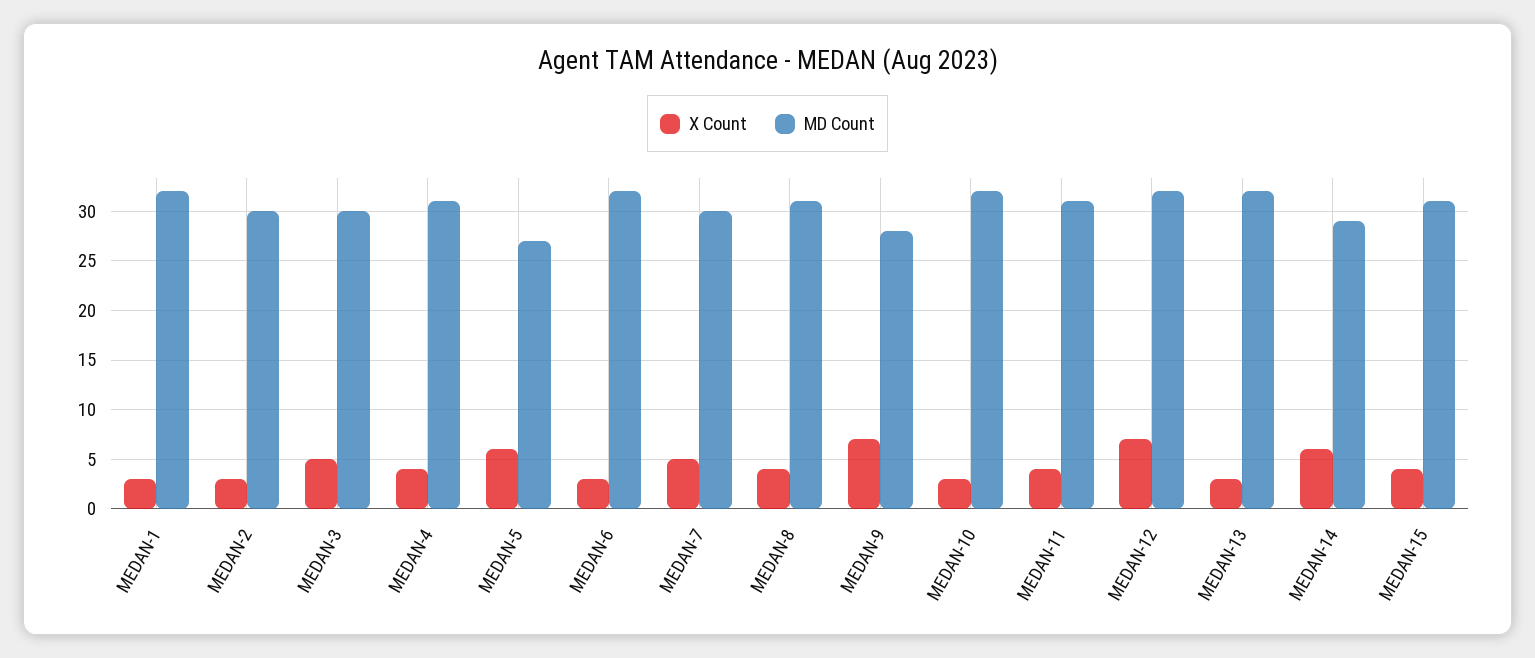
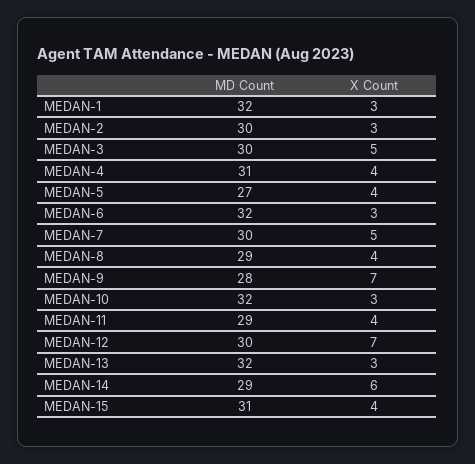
  {
    "X Count": {
      "MEDAN-1": 3,
      "MEDAN-2": 3,
      "MEDAN-3": 5,
      "MEDAN-4": 4,
-     "MEDAN-5": 6,
+     "MEDAN-5": 4,
      "MEDAN-6": 3,
      "MEDAN-7": 5,
      "MEDAN-8": 4,
      "MEDAN-9": 7,
      "MEDAN-10": 3,
      "MEDAN-11": 4,
      "MEDAN-12": 7,
      "MEDAN-13": 3,
      "MEDAN-14": 6,
      "MEDAN-15": 4
    },
    "MD Count": {
      "MEDAN-1": 32,
      "MEDAN-2": 30,
      "MEDAN-3": 30,
      "MEDAN-4": 31,
      "MEDAN-5": 27,
      "MEDAN-6": 32,
      "MEDAN-7": 30,
-     "MEDAN-8": 31,
+     "MEDAN-8": 29,
      "MEDAN-9": 28,
      "MEDAN-10": 32,
-     "MEDAN-11": 31,
+     "MEDAN-11": 29,
-     "MEDAN-12": 32,
+     "MEDAN-12": 30,
      "MEDAN-13": 32,
      "MEDAN-14": 29,
      "MEDAN-15": 31
    }
  }

